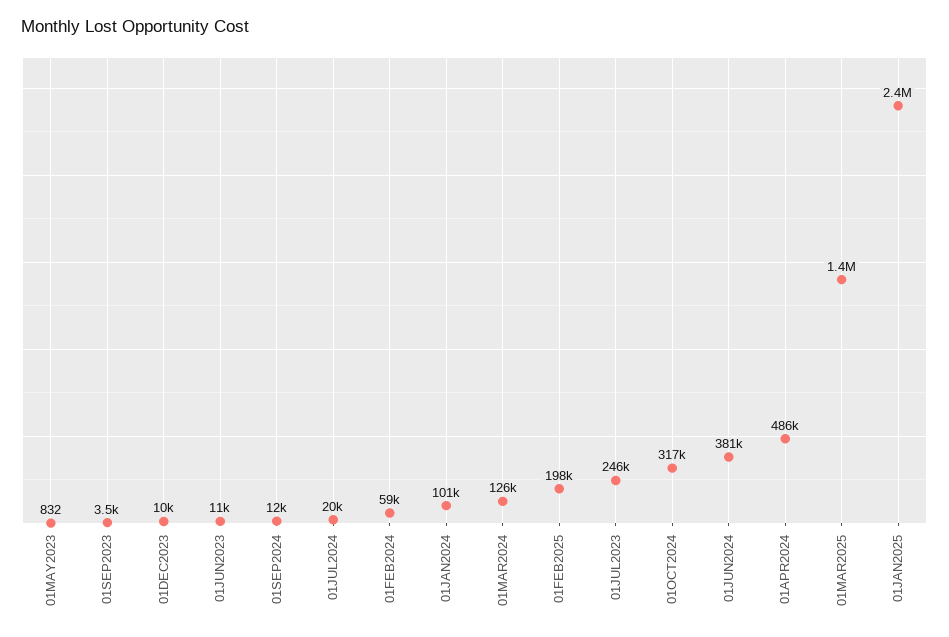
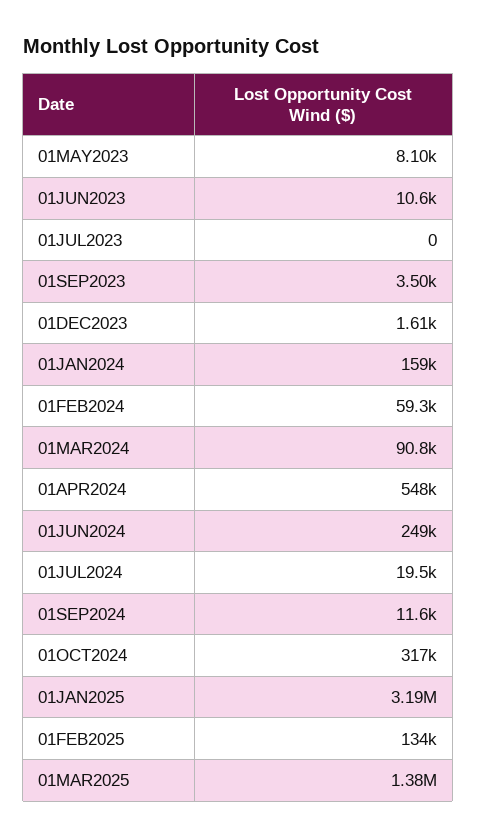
  {
-   "01MAY2023": 832,
+   "01MAY2023": 8100,
    "01SEP2023": 3500,
-   "01DEC2023": 10000,
+   "01DEC2023": 1610,
    "01JUN2023": 10600,
    "01SEP2024": 11600,
    "01JUL2024": 19500,
    "01FEB2024": 59300,
-   "01JAN2024": 101000,
+   "01JAN2024": 159000,
-   "01MAR2024": 126000,
+   "01MAR2024": 90800,
-   "01FEB2025": 198000,
+   "01FEB2025": 134000,
-   "01JUL2023": 246000,
+   "01JUL2023": 0,
    "01OCT2024": 317000,
-   "01JUN2024": 381000,
+   "01JUN2024": 249000,
-   "01APR2024": 486000,
+   "01APR2024": 548000,
    "01MAR2025": 1380000,
-   "01JAN2025": 2400000
+   "01JAN2025": 3190000
  }

